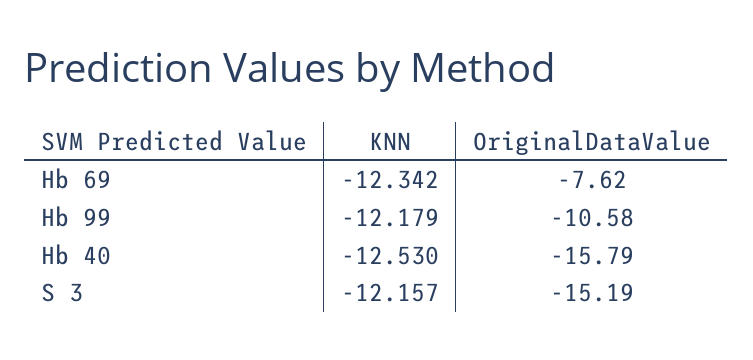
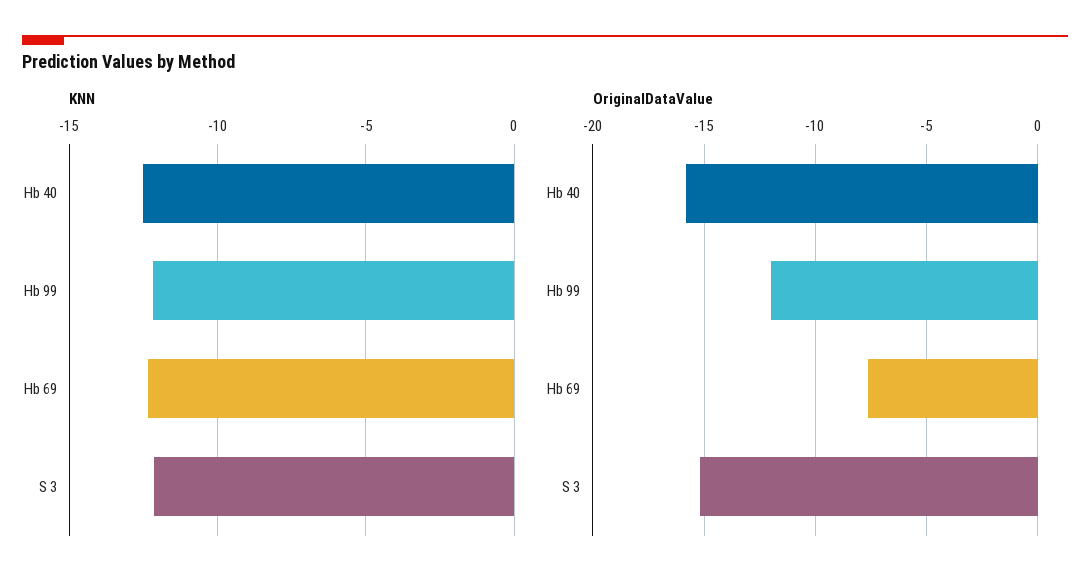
  {
    "KNN": {
      "Hb 69": -12.342,
      "Hb 99": -12.179,
      "Hb 40": -12.53,
      "S 3": -12.157
    },
    "OriginalDataValue": {
      "Hb 69": -7.62,
-     "Hb 99": -10.58,
+     "Hb 99": -12,
      "Hb 40": -15.79,
      "S 3": -15.19
    }
  }

